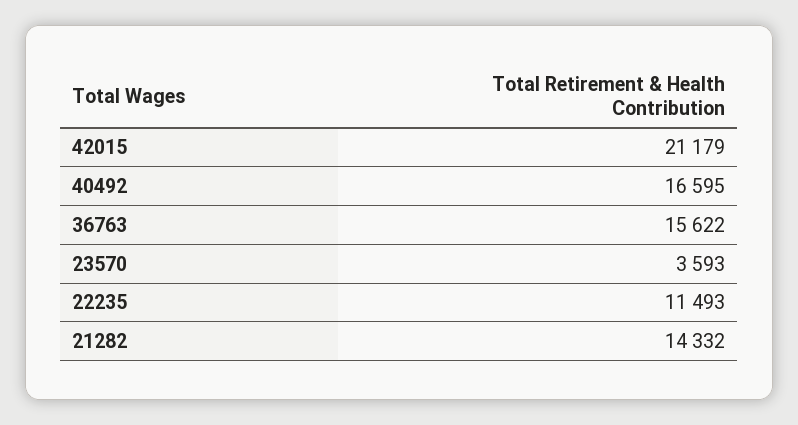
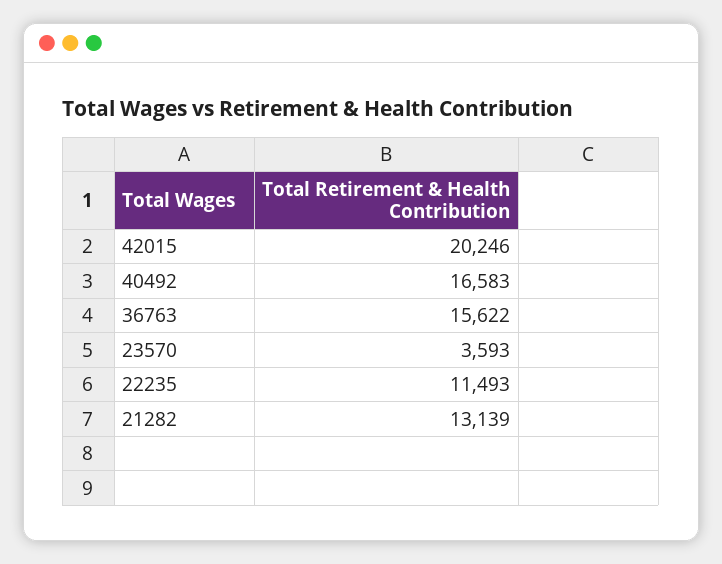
  {
-   "42015": 21179,
+   "42015": 20246,
-   "40492": 16595,
+   "40492": 16583,
    "36763": 15622,
    "23570": 3593,
    "22235": 11493,
-   "21282": 14332
+   "21282": 13139
  }

